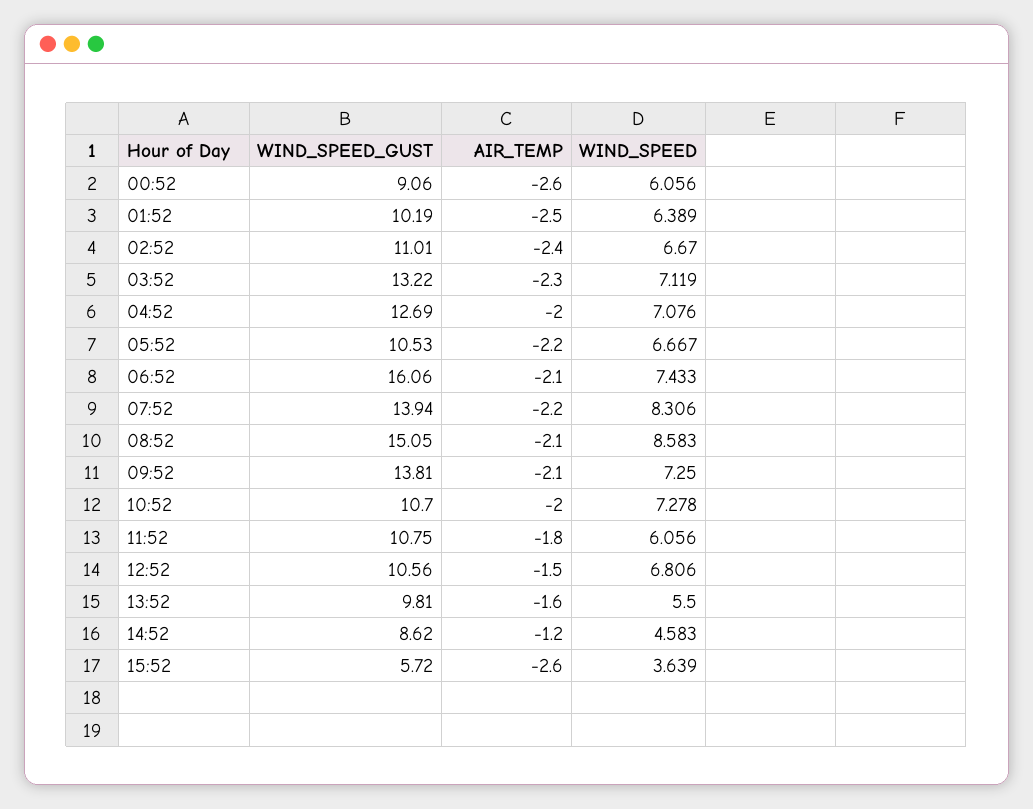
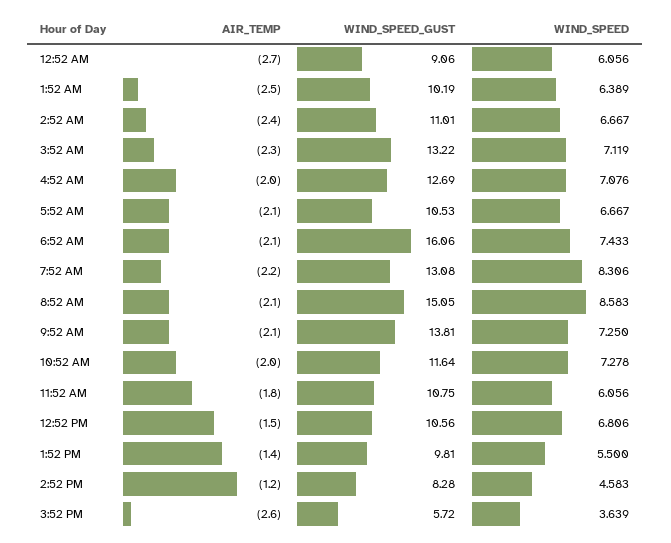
  {
    "WIND_SPEED_GUST": {
      "00:52": 9.06,
      "01:52": 10.19,
      "02:52": 11.01,
      "03:52": 13.22,
      "04:52": 12.69,
      "05:52": 10.53,
      "06:52": 16.06,
-     "07:52": 13.94,
+     "07:52": 13.08,
      "08:52": 15.05,
      "09:52": 13.81,
-     "10:52": 10.7,
+     "10:52": 11.64,
      "11:52": 10.75,
      "12:52": 10.56,
      "13:52": 9.81,
-     "14:52": 8.62,
+     "14:52": 8.28,
      "15:52": 5.72
    },
    "AIR_TEMP": {
-     "00:52": -2.6,
+     "00:52": -2.7,
      "01:52": -2.5,
      "02:52": -2.4,
      "03:52": -2.3,
      "04:52": -2,
-     "05:52": -2.2,
+     "05:52": -2.1,
      "06:52": -2.1,
      "07:52": -2.2,
      "08:52": -2.1,
      "09:52": -2.1,
      "10:52": -2,
      "11:52": -1.8,
      "12:52": -1.5,
-     "13:52": -1.6,
+     "13:52": -1.4,
      "14:52": -1.2,
      "15:52": -2.6
    },
    "WIND_SPEED": {
      "00:52": 6.056,
      "01:52": 6.389,
-     "02:52": 6.67,
+     "02:52": 6.667,
      "03:52": 7.119,
      "04:52": 7.076,
      "05:52": 6.667,
      "06:52": 7.433,
      "07:52": 8.306,
      "08:52": 8.583,
      "09:52": 7.25,
      "10:52": 7.278,
      "11:52": 6.056,
      "12:52": 6.806,
      "13:52": 5.5,
      "14:52": 4.583,
      "15:52": 3.639
    }
  }

